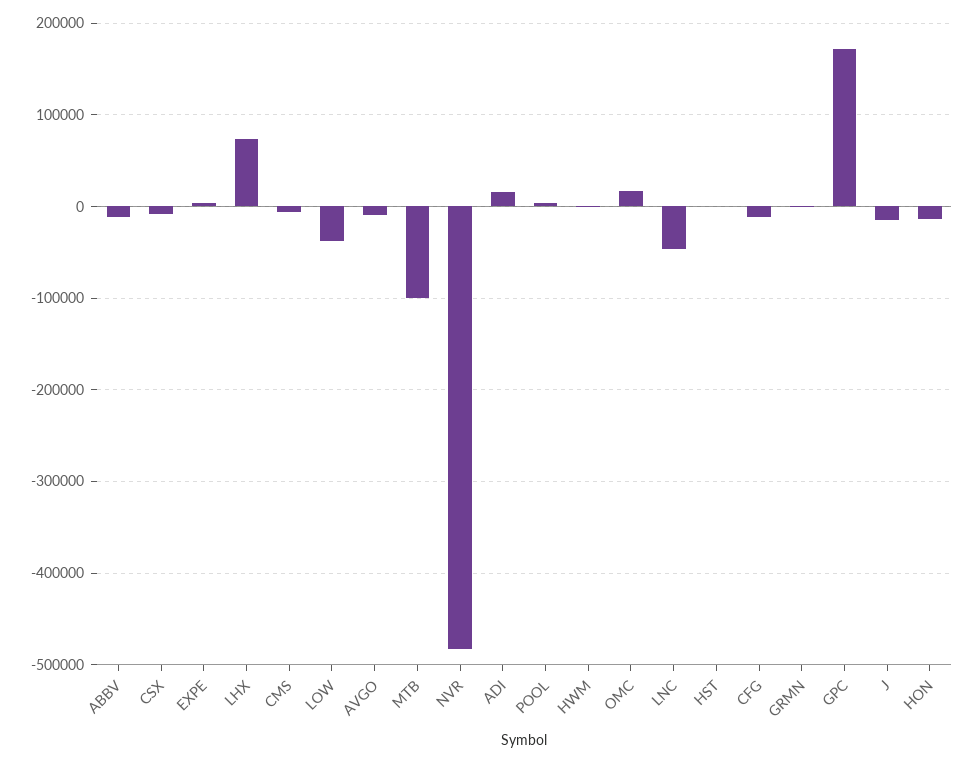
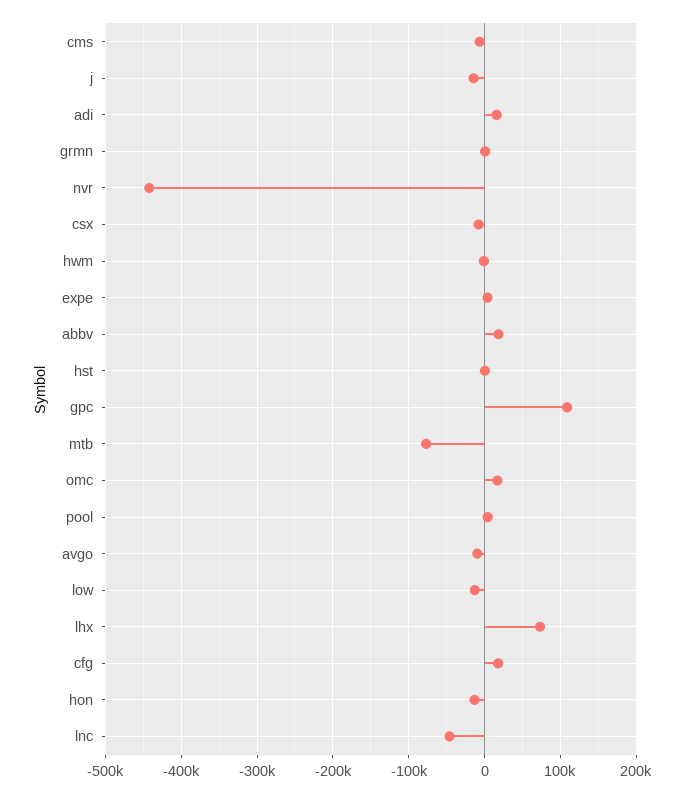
  {
-   "ABBV": -10000,
+   "ABBV": 20000,
    "CSX": -10000,
    "EXPE": 0,
    "LHX": 70000,
    "CMS": -10000,
-   "LOW": -40000,
+   "LOW": -10000,
    "AVGO": -10000,
-   "MTB": -100000,
+   "MTB": -80000,
-   "NVR": -480000,
+   "NVR": -440000,
    "ADI": 20000,
    "POOL": 0,
    "HWM": 0,
    "OMC": 20000,
    "LNC": -50000,
    "HST": 0,
-   "CFG": -10000,
+   "CFG": 20000,
    "GRMN": 0,
-   "GPC": 170000,
+   "GPC": 110000,
    "J": -10000,
    "HON": -10000
  }

